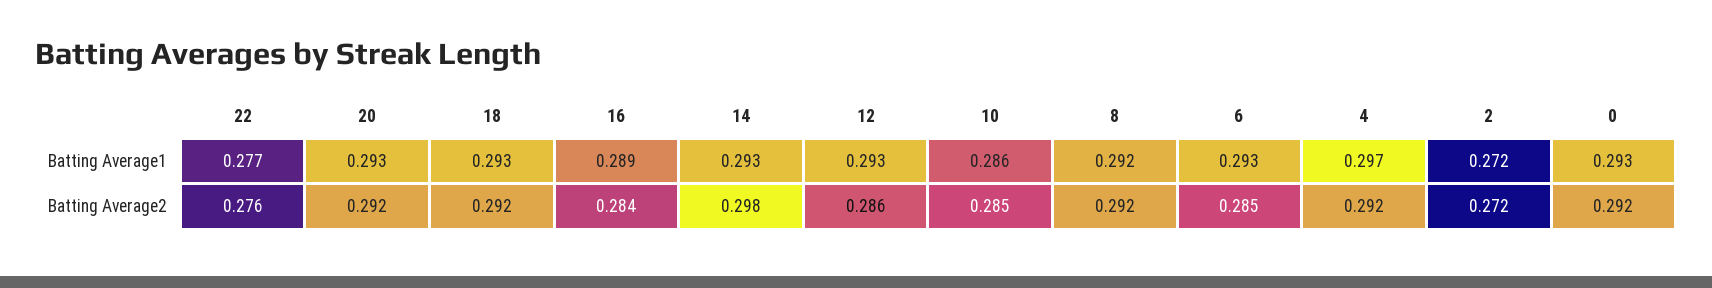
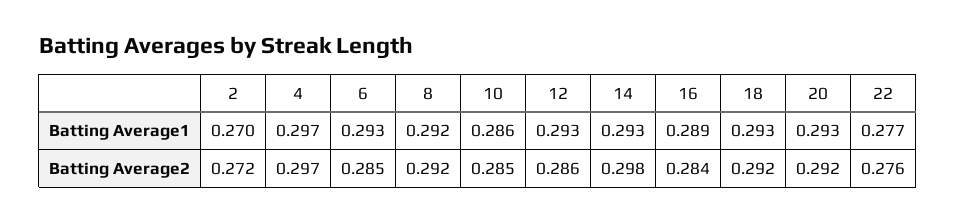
  {
    "22": {
      "Batting Average1": 0.277,
      "Batting Average2": 0.276
    },
    "20": {
      "Batting Average1": 0.293,
      "Batting Average2": 0.292
    },
    "18": {
      "Batting Average1": 0.293,
      "Batting Average2": 0.292
    },
    "16": {
      "Batting Average1": 0.289,
      "Batting Average2": 0.284
    },
    "14": {
      "Batting Average1": 0.293,
      "Batting Average2": 0.298
    },
    "12": {
      "Batting Average1": 0.293,
      "Batting Average2": 0.286
    },
    "10": {
      "Batting Average1": 0.286,
      "Batting Average2": 0.285
    },
    "8": {
      "Batting Average1": 0.292,
      "Batting Average2": 0.292
    },
    "6": {
      "Batting Average1": 0.293,
      "Batting Average2": 0.285
    },
    "4": {
      "Batting Average1": 0.297,
-     "Batting Average2": 0.292
+     "Batting Average2": 0.297
    },
    "2": {
-     "Batting Average1": 0.272,
+     "Batting Average1": 0.27,
      "Batting Average2": 0.272
-   },
+   }
-   "0": {
-     "Batting Average1": 0.293,
-     "Batting Average2": 0.292
-   }
  }

